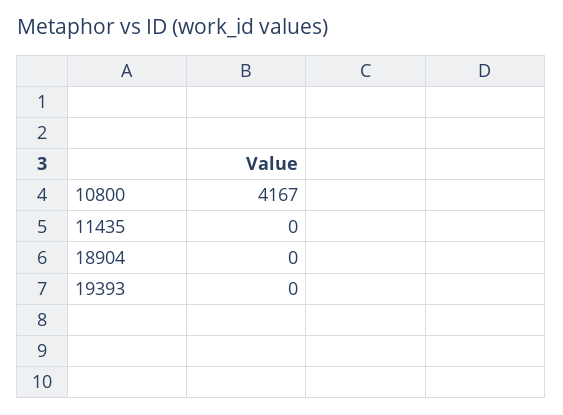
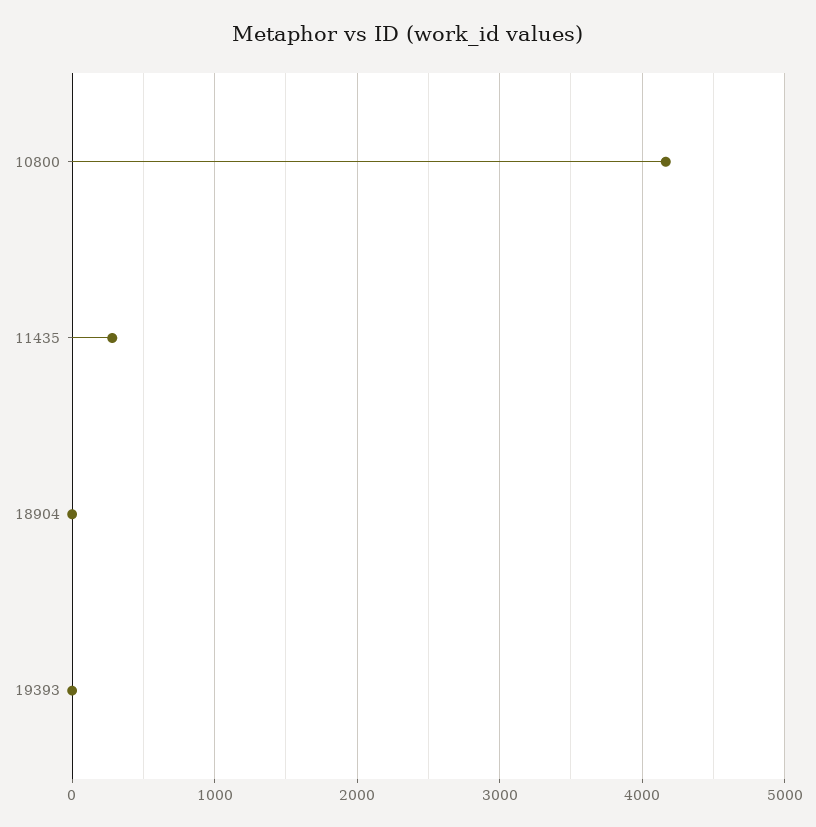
  {
    "10800": 4167,
-   "11435": 0,
+   "11435": 300,
    "18904": 0,
    "19393": 0
  }

